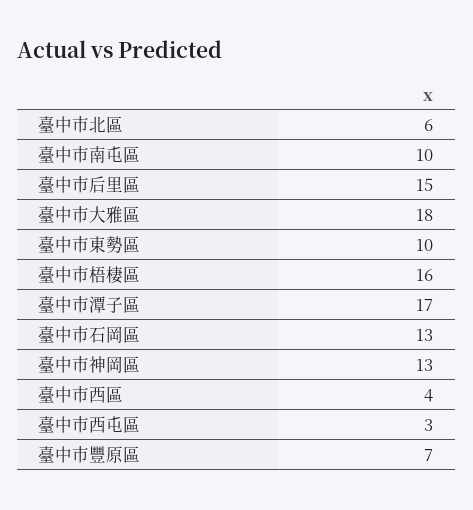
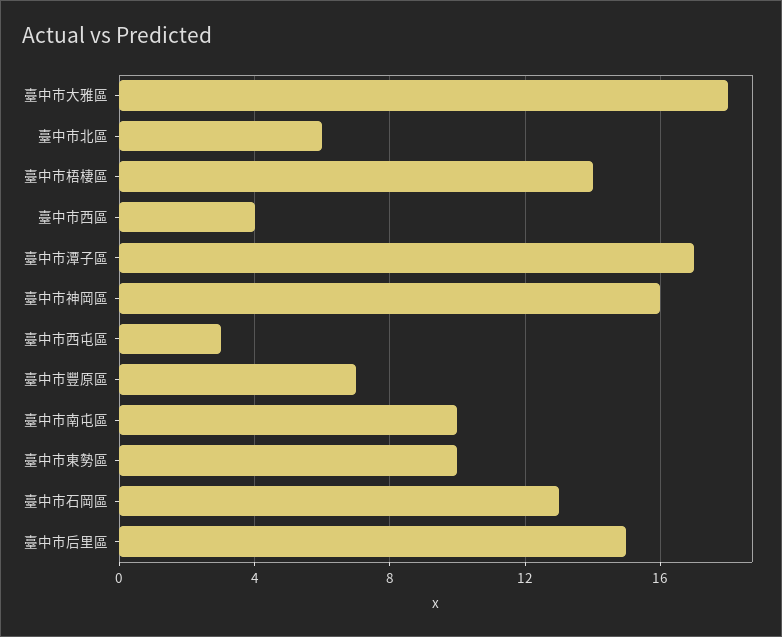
  {
    "臺中市北區": 6,
    "臺中市南屯區": 10,
    "臺中市后里區": 15,
    "臺中市大雅區": 18,
    "臺中市東勢區": 10,
-   "臺中市梧棲區": 16,
+   "臺中市梧棲區": 14,
    "臺中市潭子區": 17,
    "臺中市石岡區": 13,
-   "臺中市神岡區": 13,
+   "臺中市神岡區": 16,
    "臺中市西區": 4,
    "臺中市西屯區": 3,
    "臺中市豐原區": 7
  }

